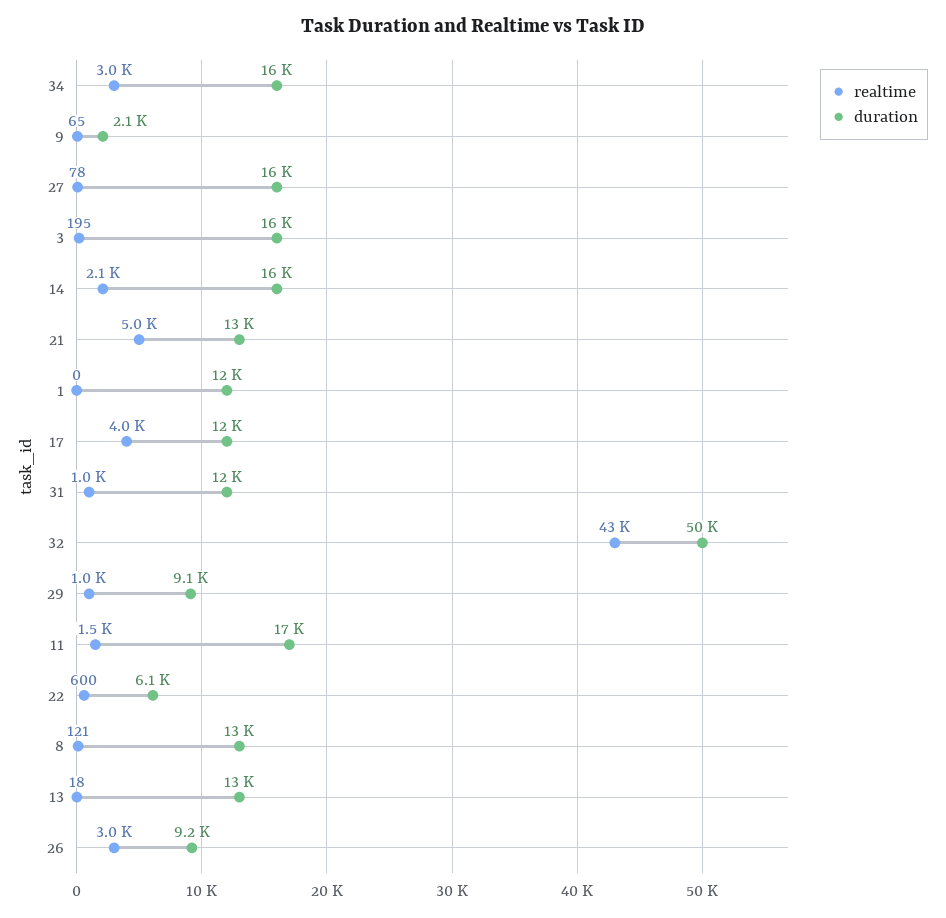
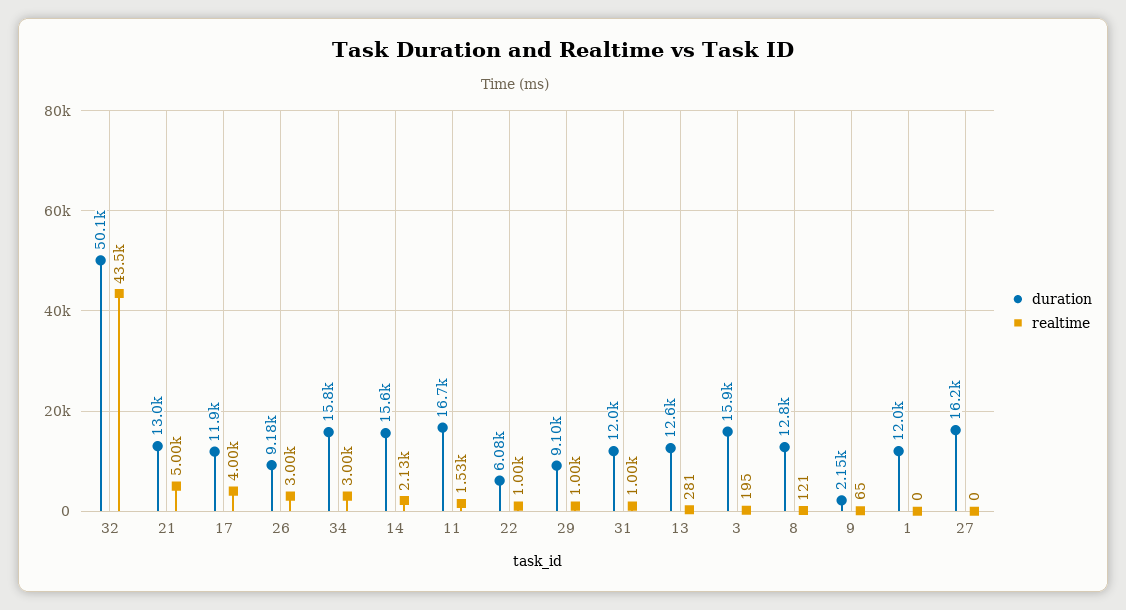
  {
    "realtime": {
      "34": 3000,
      "9": 65,
-     "27": 78,
+     "27": 0,
      "3": 195,
      "14": 2130,
      "21": 5000,
      "1": 0,
      "17": 4000,
      "31": 1000,
      "32": 43500,
      "29": 1000,
      "11": 1530,
-     "22": 600,
+     "22": 1000,
      "8": 121,
-     "13": 18,
+     "13": 281,
      "26": 3000
    },
    "duration": {
      "34": 15800,
      "9": 2150,
      "27": 16200,
      "3": 15900,
      "14": 15600,
      "21": 13000,
      "1": 12000,
      "17": 11900,
      "31": 12000,
      "32": 50100,
      "29": 9100,
      "11": 16700,
      "22": 6080,
      "8": 12800,
      "13": 12600,
      "26": 9180
    }
  }

